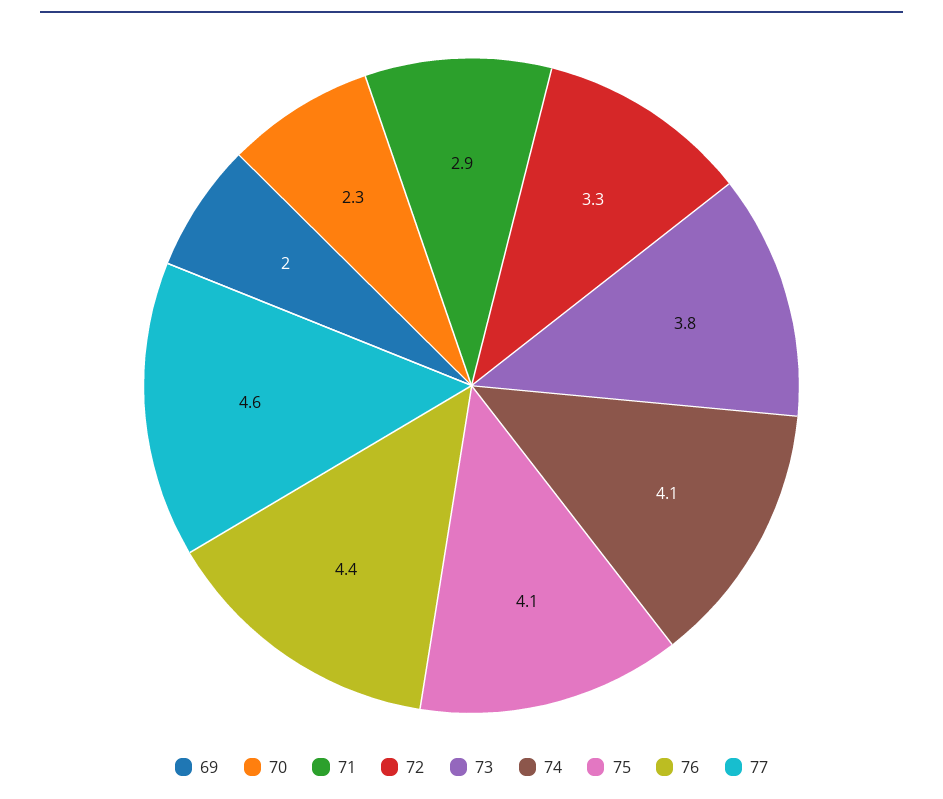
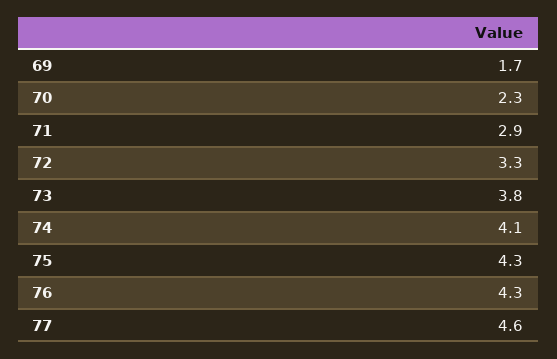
  {
-   "69": 2,
+   "69": 1.7,
    "70": 2.3,
    "71": 2.9,
    "72": 3.3,
    "73": 3.8,
    "74": 4.1,
-   "75": 4.1,
+   "75": 4.3,
-   "76": 4.4,
+   "76": 4.3,
    "77": 4.6
  }

